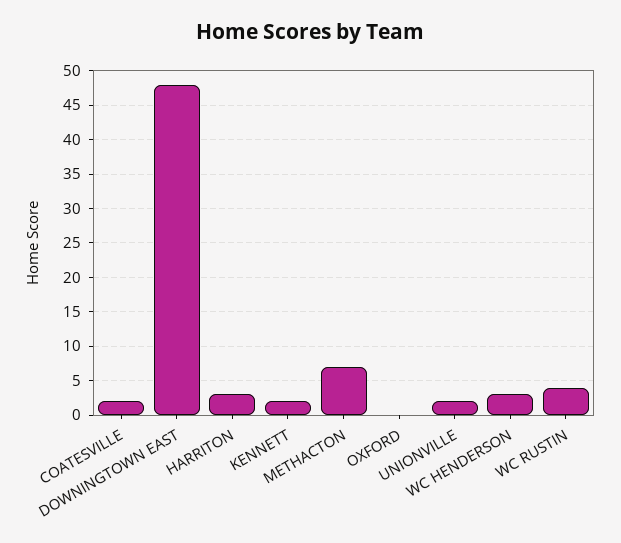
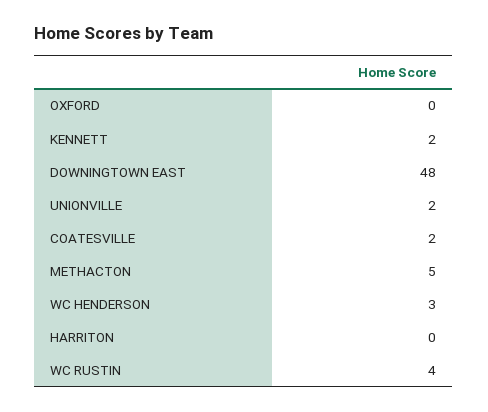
  {
    "COATESVILLE": 2,
    "DOWNINGTOWN EAST": 48,
-   "HARRITON": 3,
+   "HARRITON": 0,
    "KENNETT": 2,
-   "METHACTON": 7,
+   "METHACTON": 5,
    "OXFORD": 0,
    "UNIONVILLE": 2,
    "WC HENDERSON": 3,
    "WC RUSTIN": 4
  }

